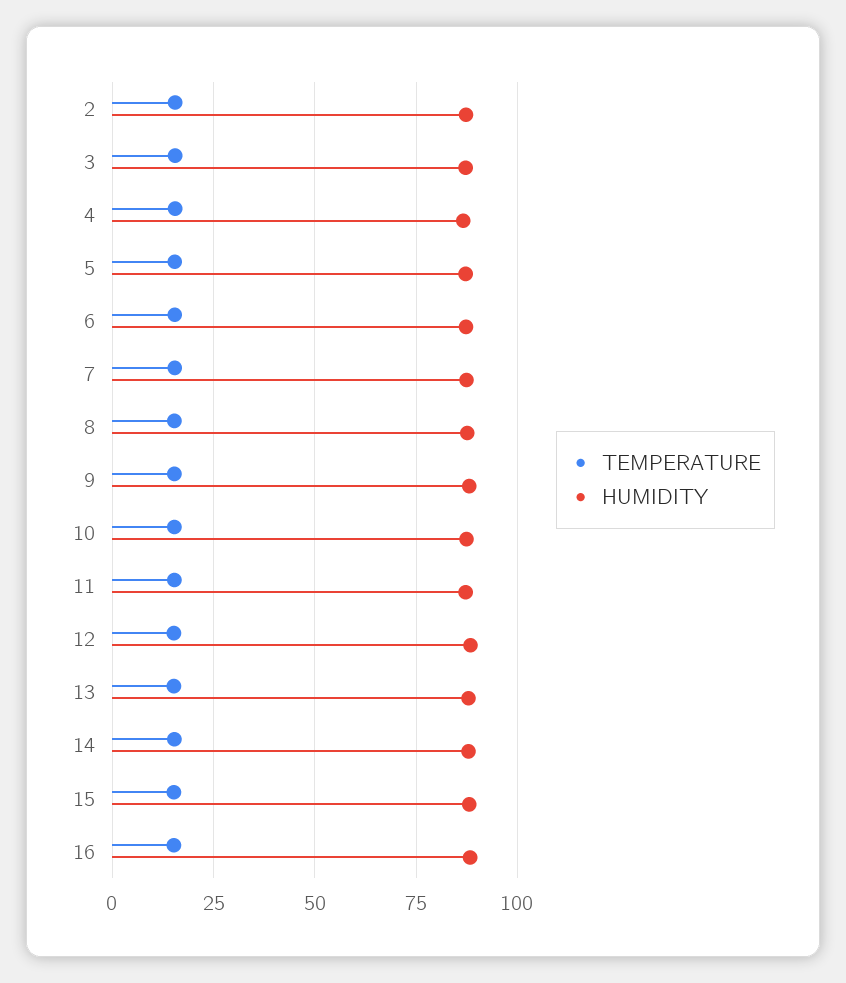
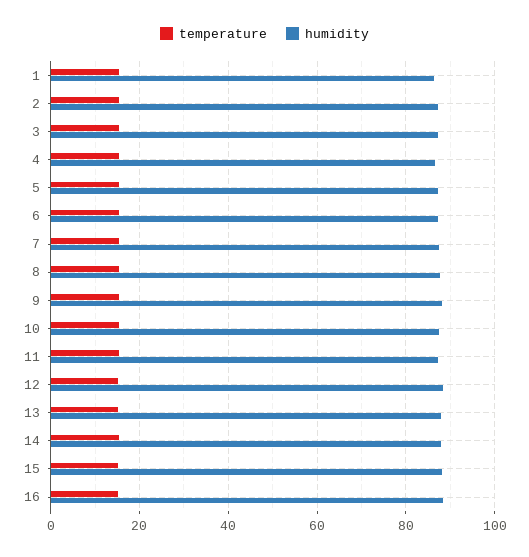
  {
    "TEMPERATURE": {
      "2": 16,
      "3": 16,
      "4": 16,
      "5": 16,
      "6": 16,
      "7": 16,
      "8": 16,
      "9": 16,
      "10": 16,
      "11": 16,
      "12": 16,
      "13": 16,
      "14": 16,
      "15": 16,
-     "16": 16
+     "16": 16,
+     "1": 16
    },
    "HUMIDITY": {
      "2": 88,
      "3": 88,
      "4": 86,
      "5": 88,
      "6": 88,
      "7": 88,
      "8": 88,
      "9": 88,
      "10": 88,
      "11": 88,
      "12": 88,
      "13": 88,
      "14": 88,
      "15": 88,
-     "16": 88
+     "16": 88,
+     "1": 86
    }
  }

